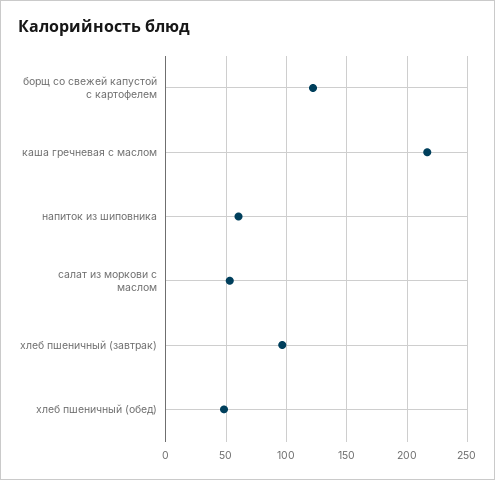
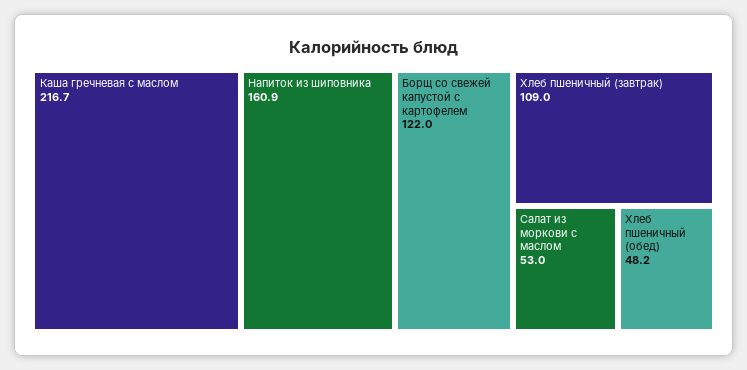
  {
    "борщ со свежей капустой с картофелем": 122,
    "каша гречневая с маслом": 216.7,
-   "напиток из шиповника": 60,
+   "напиток из шиповника": 160.9,
    "салат из моркови с маслом": 53,
-   "хлеб пшеничный (завтрак)": 95,
+   "хлеб пшеничный (завтрак)": 109,
    "хлеб пшеничный (обед)": 48.2
  }

